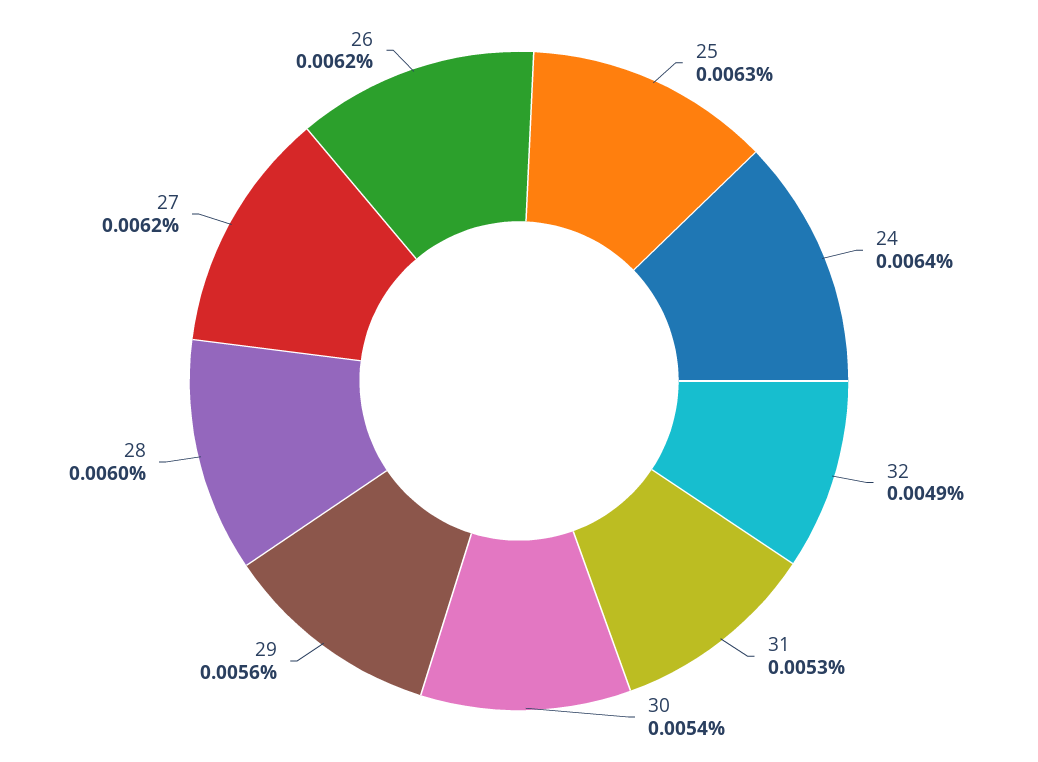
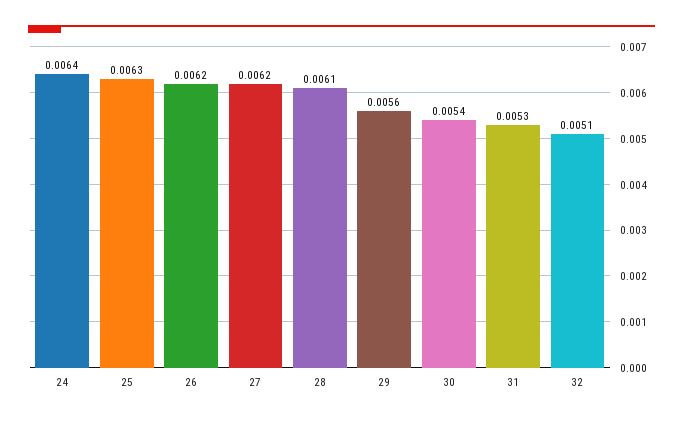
  {
    "25": 0.0063,
    "24": 0.0064,
-   "32": 0.0049,
+   "32": 0.0051,
    "31": 0.0053,
    "30": 0.0054,
    "29": 0.0056,
-   "28": 0.006,
+   "28": 0.0061,
    "27": 0.0062,
    "26": 0.0062
  }

